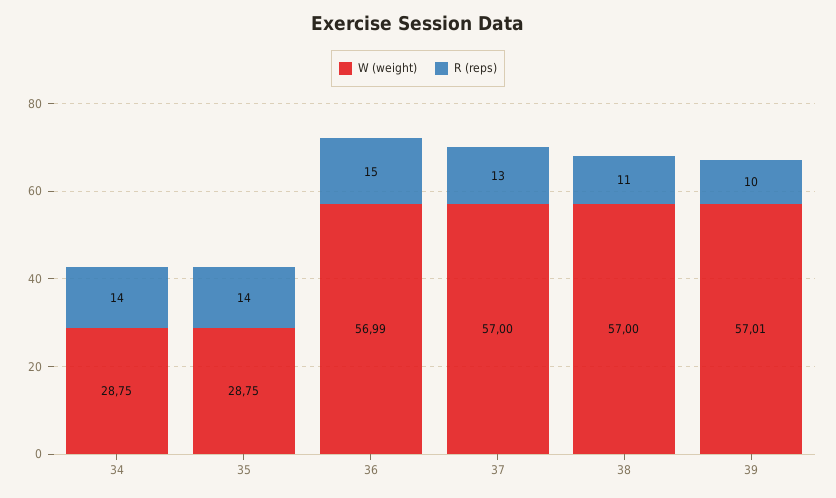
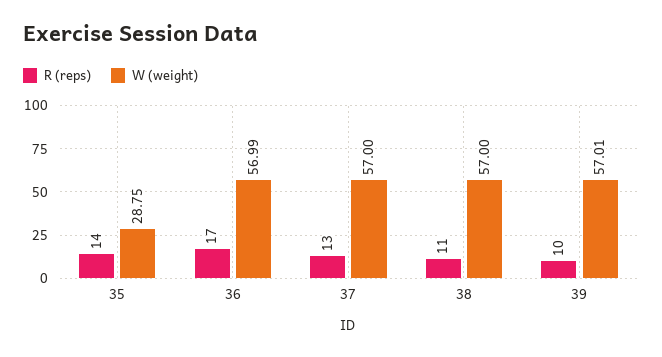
  {
    "W (weight)": {
-     "34": 28.75,
      "35": 28.75,
      "36": 56.99,
      "37": 57,
      "38": 57,
      "39": 57.01
    },
    "R (reps)": {
-     "34": 14,
      "35": 14,
-     "36": 15,
+     "36": 17,
      "37": 13,
      "38": 11,
      "39": 10
    }
  }

